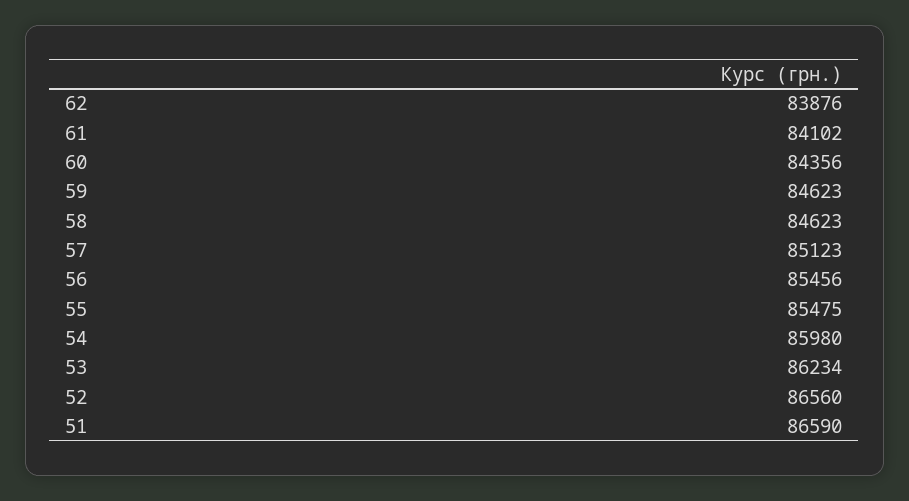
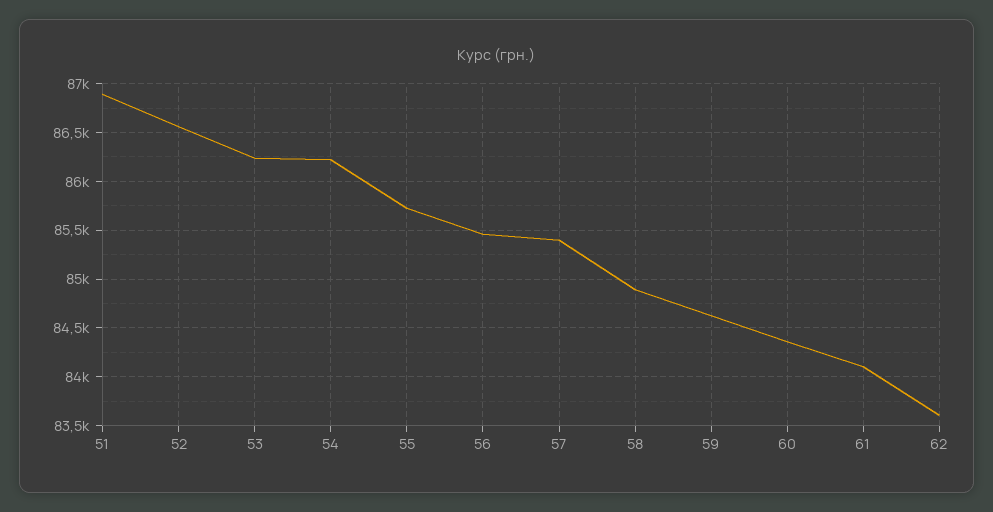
  {
-   "62": 83876,
+   "62": 83600,
    "61": 84102,
    "60": 84356,
    "59": 84623,
-   "58": 84623,
+   "58": 84900,
-   "57": 85123,
+   "57": 85400,
    "56": 85456,
-   "55": 85475,
+   "55": 85700,
-   "54": 85980,
+   "54": 86200,
    "53": 86234,
    "52": 86560,
-   "51": 86590
+   "51": 86900
  }

